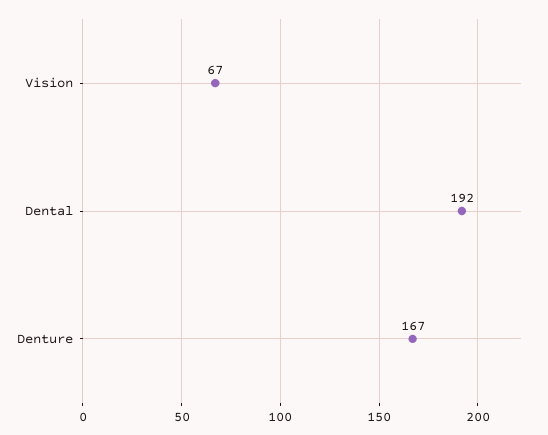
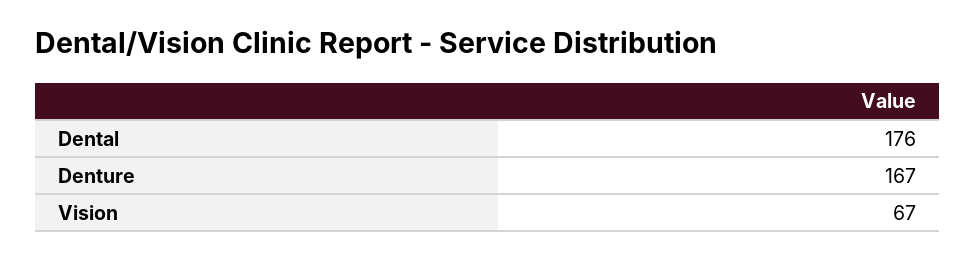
  {
    "Vision": 67,
-   "Dental": 192,
+   "Dental": 176,
    "Denture": 167
  }

